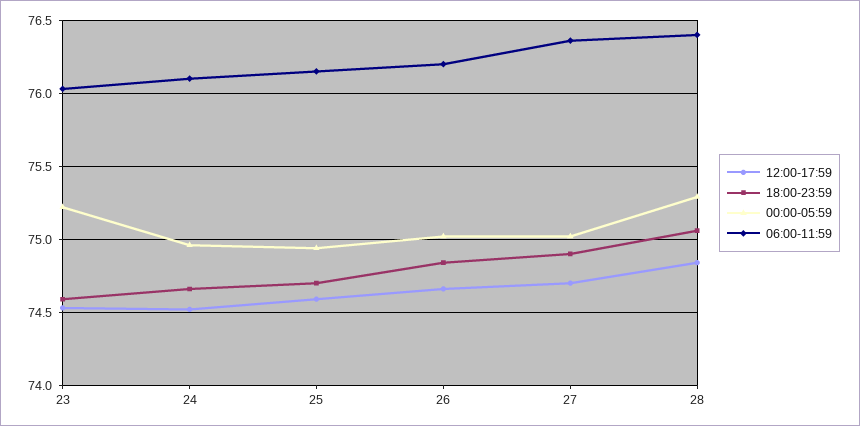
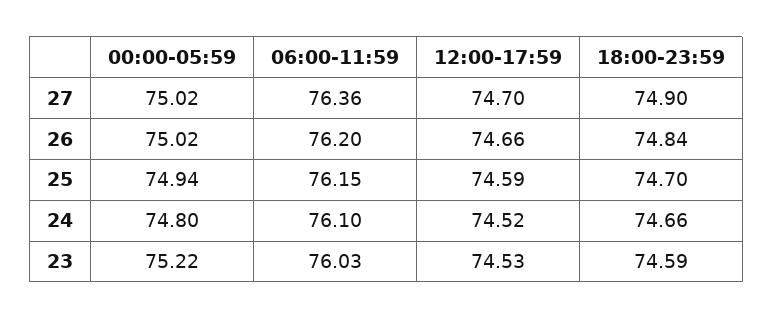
  {
    "12:00-17:59": {
      "23": 74.53,
      "24": 74.52,
      "25": 74.59,
      "26": 74.66,
-     "27": 74.7,
+     "27": 74.7
-     "28": 74.85
    },
    "18:00-23:59": {
      "23": 74.59,
      "24": 74.66,
      "25": 74.7,
      "26": 74.84,
-     "27": 74.9,
+     "27": 74.9
-     "28": 75.05
    },
    "00:00-05:59": {
      "23": 75.22,
-     "24": 74.95,
+     "24": 74.8,
      "25": 74.94,
      "26": 75.02,
-     "27": 75.02,
+     "27": 75.02
-     "28": 75.3
    },
    "06:00-11:59": {
      "23": 76.03,
      "24": 76.1,
      "25": 76.15,
      "26": 76.2,
-     "27": 76.36,
+     "27": 76.36
-     "28": 76.4
    }
  }

